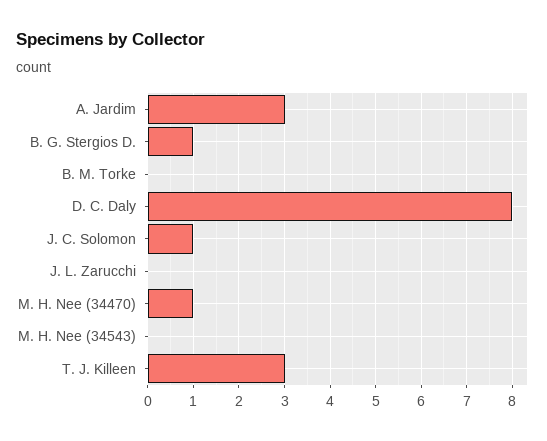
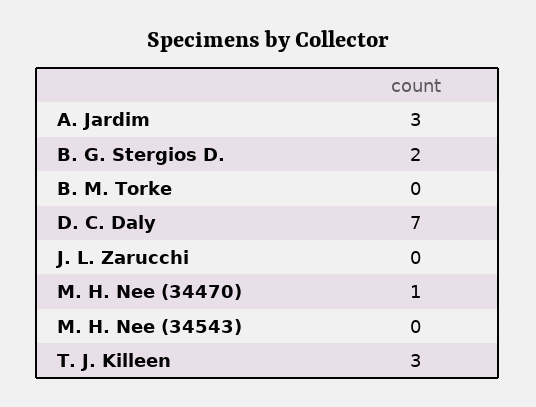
  {
    "A. Jardim": 3,
-   "B. G. Stergios D.": 1,
+   "B. G. Stergios D.": 2,
    "B. M. Torke": 0,
-   "D. C. Daly": 8,
+   "D. C. Daly": 7,
-   "J. C. Solomon": 1,
    "J. L. Zarucchi": 0,
    "M. H. Nee (34470)": 1,
    "M. H. Nee (34543)": 0,
    "T. J. Killeen": 3
  }

